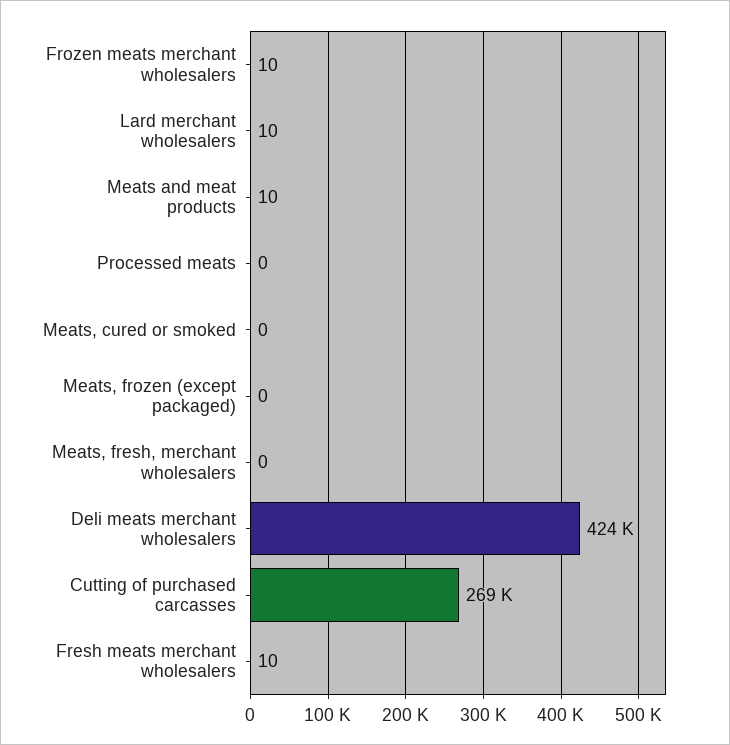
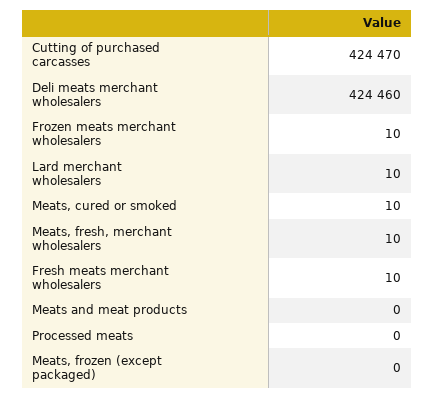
  {
    "Frozen meats merchant wholesalers": 10,
    "Lard merchant wholesalers": 10,
-   "Meats and meat products": 10,
+   "Meats and meat products": 0,
    "Processed meats": 0,
-   "Meats, cured or smoked": 0,
+   "Meats, cured or smoked": 10,
    "Meats, frozen (except packaged)": 0,
-   "Meats, fresh, merchant wholesalers": 0,
+   "Meats, fresh, merchant wholesalers": 10,
    "Deli meats merchant wholesalers": 424460,
-   "Cutting of purchased carcasses": 269000,
+   "Cutting of purchased carcasses": 424470,
    "Fresh meats merchant wholesalers": 10
  }

